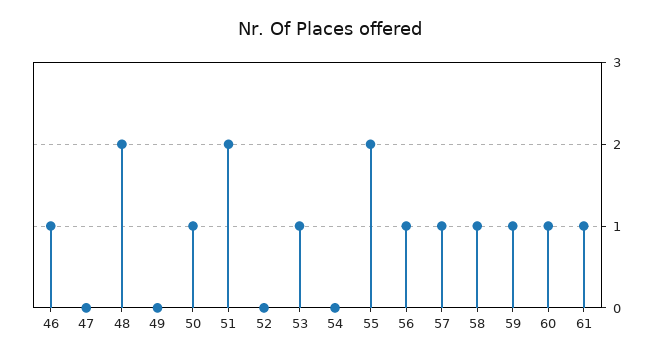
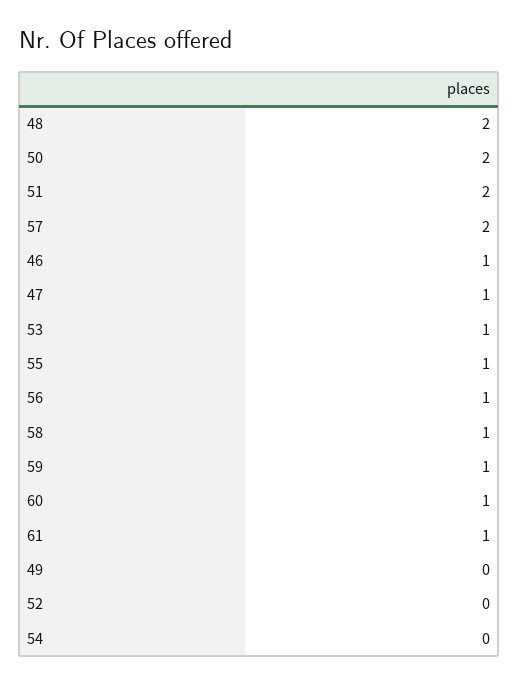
  {
    "46": 1,
-   "47": 0,
+   "47": 1,
    "48": 2,
    "49": 0,
-   "50": 1,
+   "50": 2,
    "51": 2,
    "52": 0,
    "53": 1,
    "54": 0,
-   "55": 2,
+   "55": 1,
    "56": 1,
-   "57": 1,
+   "57": 2,
    "58": 1,
    "59": 1,
    "60": 1,
    "61": 1
  }

